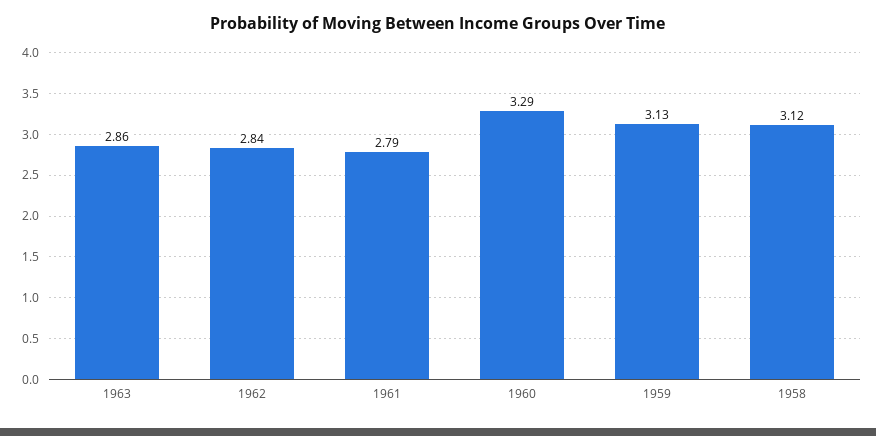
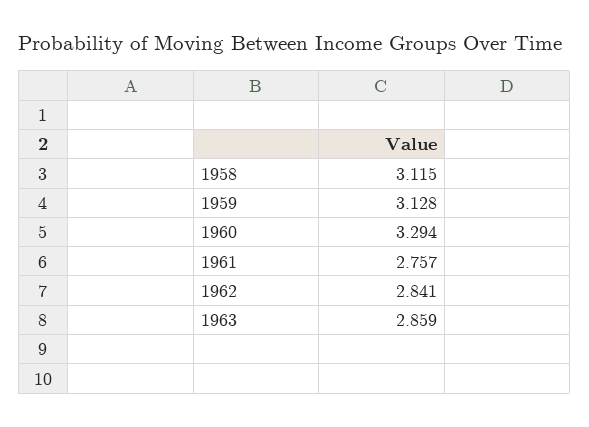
  {
    "1963": 2.859,
    "1962": 2.841,
-   "1961": 2.79,
+   "1961": 2.757,
    "1960": 3.294,
    "1959": 3.128,
    "1958": 3.115
  }

